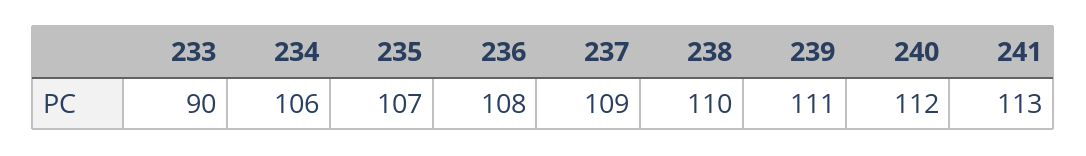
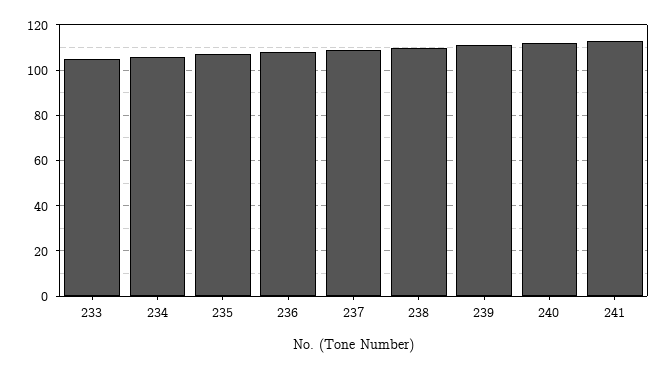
  {
-   "233": 90,
+   "233": 105,
    "234": 106,
    "235": 107,
    "236": 108,
    "237": 109,
    "238": 110,
    "239": 111,
    "240": 112,
    "241": 113
  }

